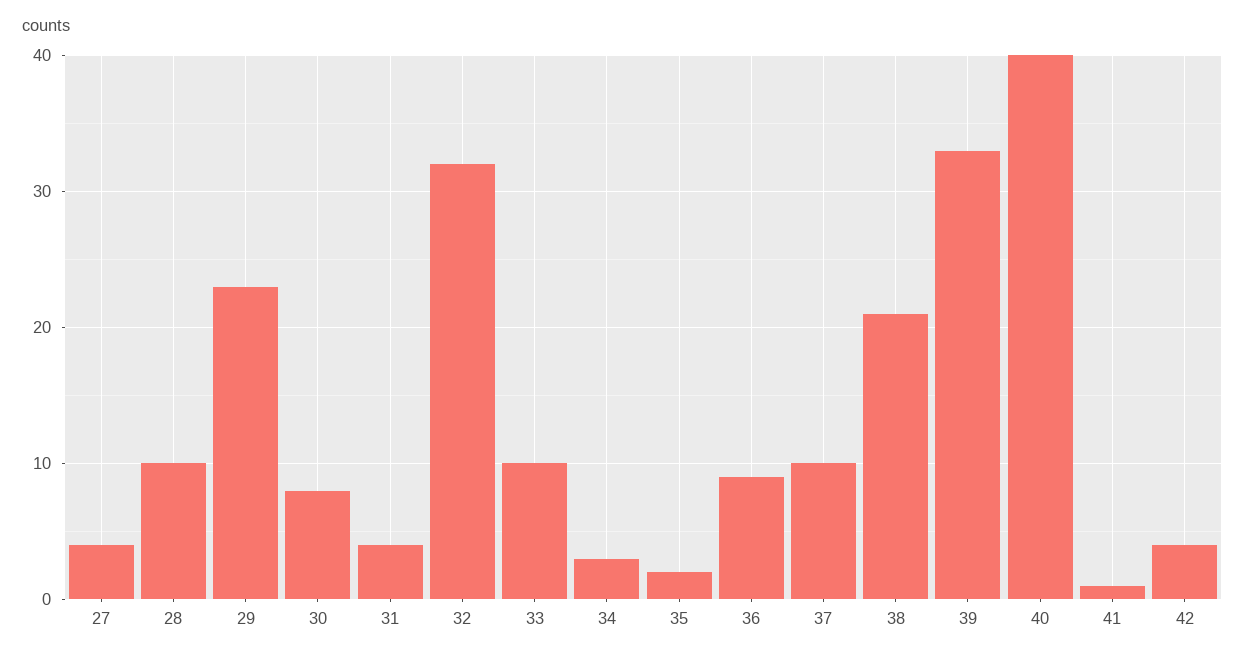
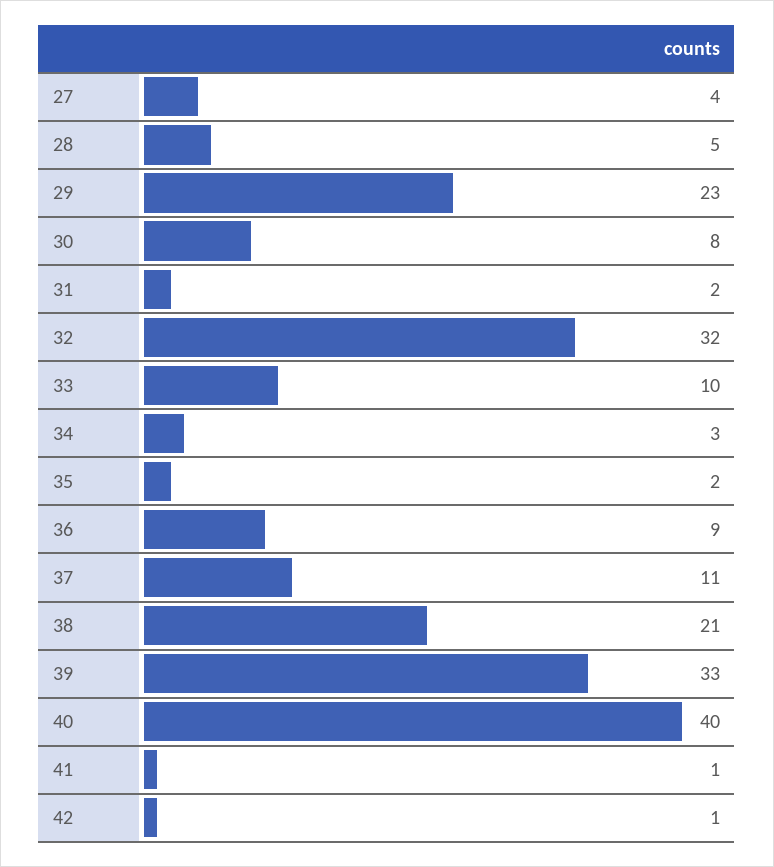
  {
    "27": 4,
-   "28": 10,
+   "28": 5,
    "29": 23,
    "30": 8,
-   "31": 4,
+   "31": 2,
    "32": 32,
    "33": 10,
    "34": 3,
    "35": 2,
    "36": 9,
-   "37": 10,
+   "37": 11,
    "38": 21,
    "39": 33,
    "40": 40,
    "41": 1,
-   "42": 4
+   "42": 1
  }

